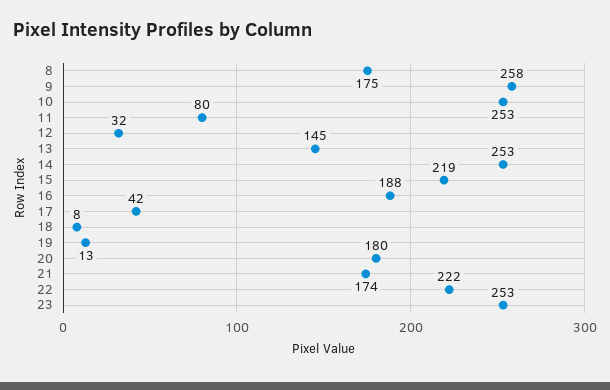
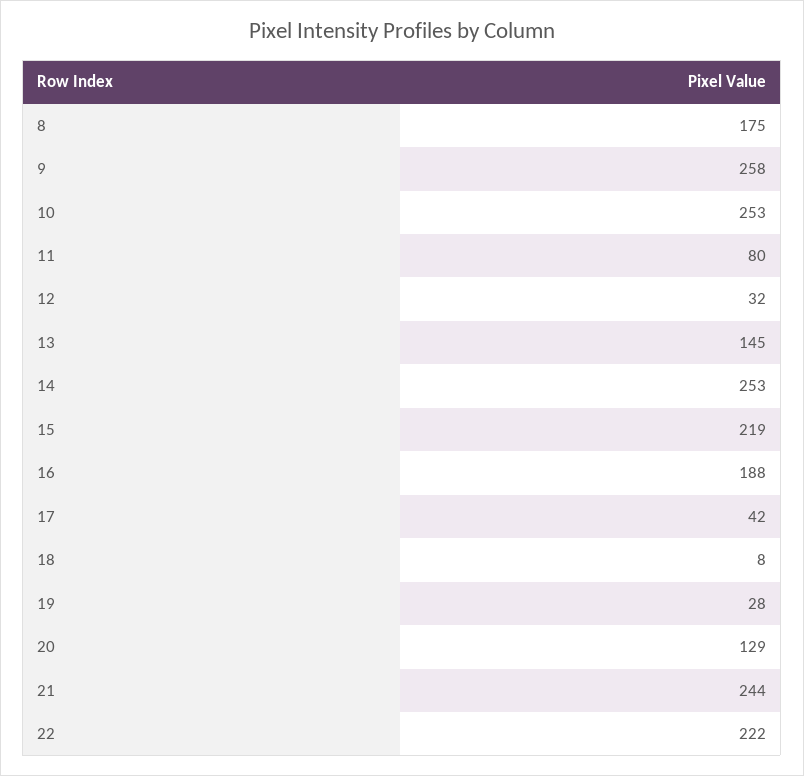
  {
    "8": 175,
    "9": 258,
    "10": 253,
    "11": 80,
    "12": 32,
    "13": 145,
    "14": 253,
    "15": 219,
    "16": 188,
    "17": 42,
    "18": 8,
-   "19": 13,
+   "19": 28,
-   "20": 180,
+   "20": 129,
-   "21": 174,
+   "21": 244,
-   "22": 222,
+   "22": 222
-   "23": 253
  }

